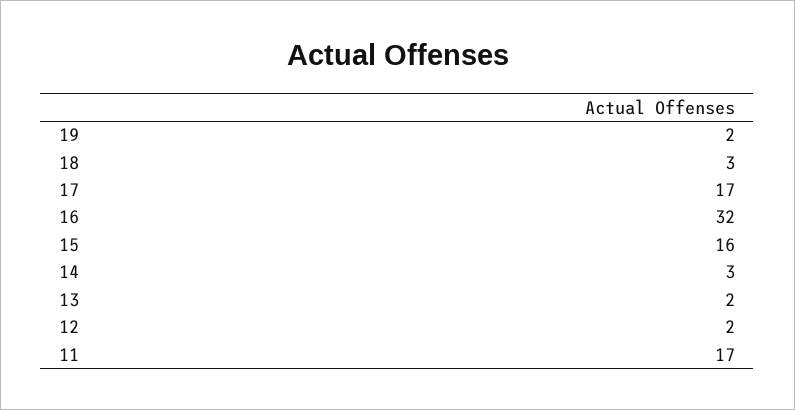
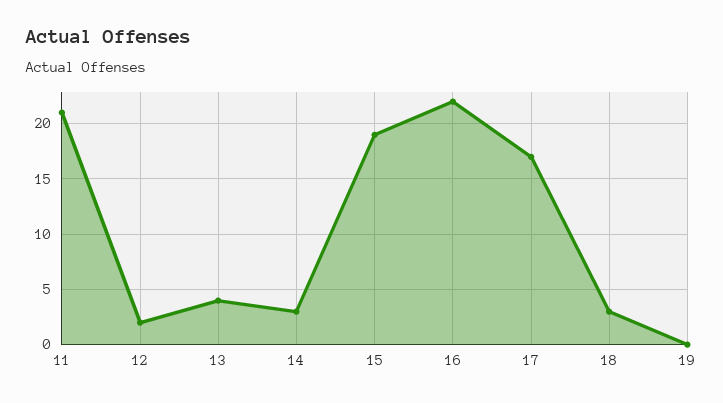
  {
-   "19": 2,
+   "19": 0,
    "18": 3,
    "17": 17,
-   "16": 32,
+   "16": 22,
-   "15": 16,
+   "15": 19,
    "14": 3,
-   "13": 2,
+   "13": 4,
    "12": 2,
-   "11": 17
+   "11": 21
  }

